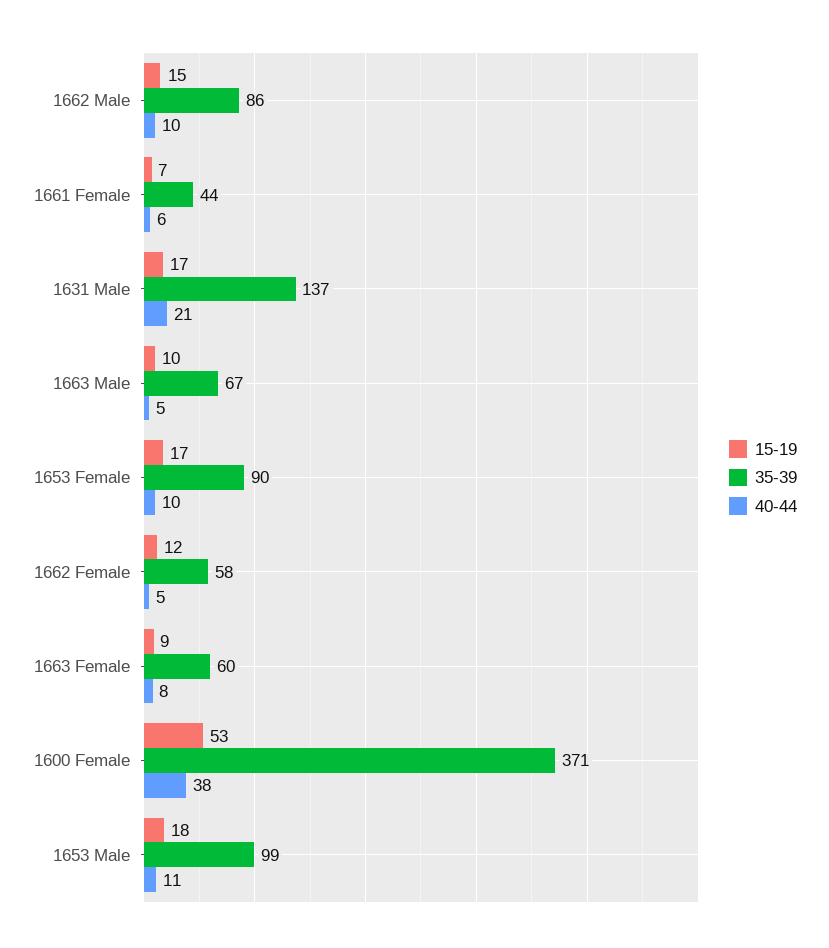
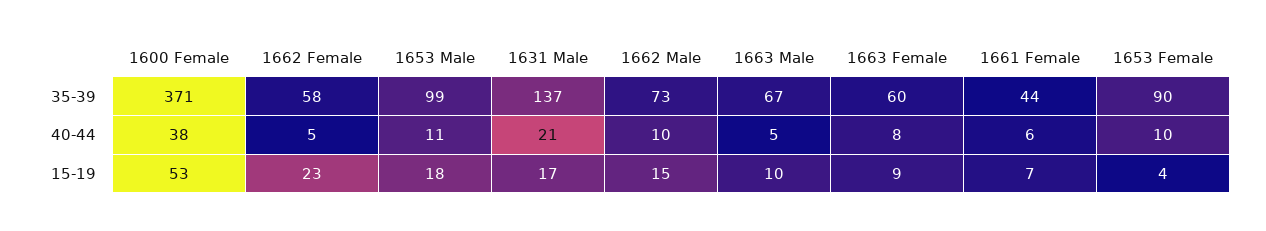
  {
    "15-19": {
      "1662 Male": 15,
      "1661 Female": 7,
      "1631 Male": 17,
      "1663 Male": 10,
-     "1653 Female": 17,
+     "1653 Female": 4,
-     "1662 Female": 12,
+     "1662 Female": 23,
      "1663 Female": 9,
      "1600 Female": 53,
      "1653 Male": 18
    },
    "35-39": {
-     "1662 Male": 86,
+     "1662 Male": 73,
      "1661 Female": 44,
      "1631 Male": 137,
      "1663 Male": 67,
      "1653 Female": 90,
      "1662 Female": 58,
      "1663 Female": 60,
      "1600 Female": 371,
      "1653 Male": 99
    },
    "40-44": {
      "1662 Male": 10,
      "1661 Female": 6,
      "1631 Male": 21,
      "1663 Male": 5,
      "1653 Female": 10,
      "1662 Female": 5,
      "1663 Female": 8,
      "1600 Female": 38,
      "1653 Male": 11
    }
  }

